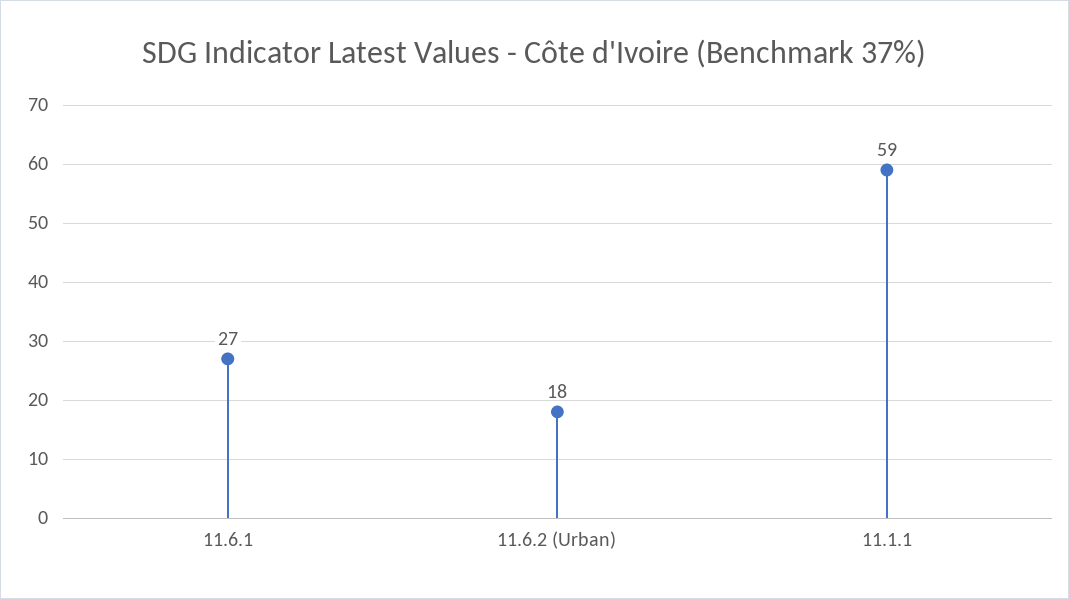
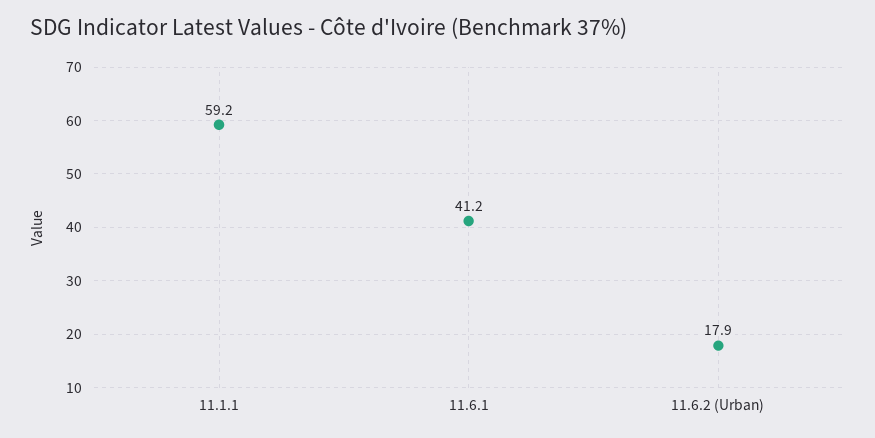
  {
-   "11.6.1": 27,
+   "11.6.1": 41.2,
    "11.6.2 (Urban)": 17.9,
    "11.1.1": 59.2
  }

